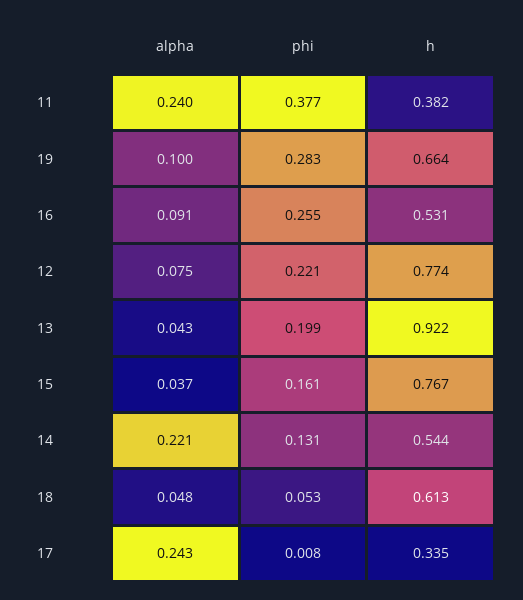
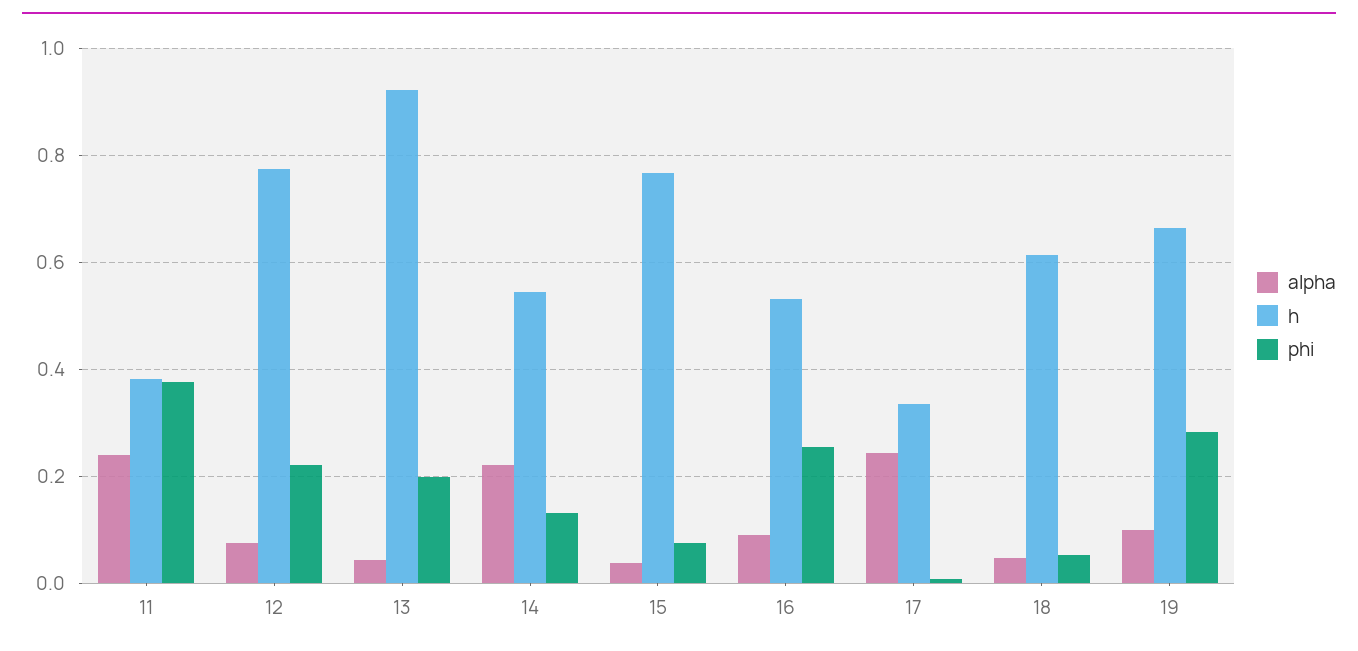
  {
    "alpha": {
      "11": 0.24,
      "19": 0.1,
      "16": 0.091,
      "12": 0.075,
      "13": 0.043,
      "15": 0.037,
      "14": 0.221,
      "18": 0.048,
      "17": 0.243
    },
    "phi": {
      "11": 0.377,
      "19": 0.283,
      "16": 0.255,
      "12": 0.221,
      "13": 0.199,
-     "15": 0.161,
+     "15": 0.08,
      "14": 0.131,
      "18": 0.053,
      "17": 0.008
    },
    "h": {
      "11": 0.382,
      "19": 0.664,
      "16": 0.531,
      "12": 0.774,
      "13": 0.922,
      "15": 0.767,
      "14": 0.544,
      "18": 0.613,
      "17": 0.335
    }
  }

